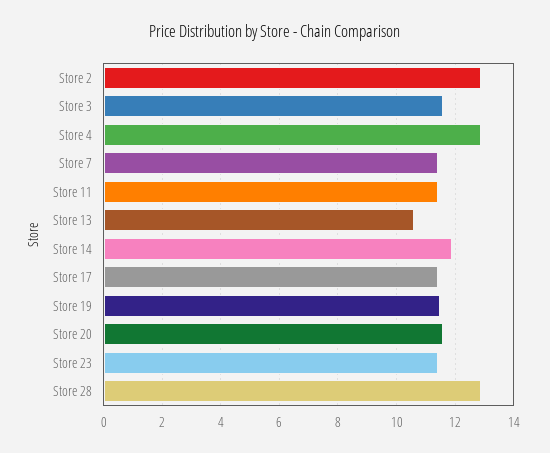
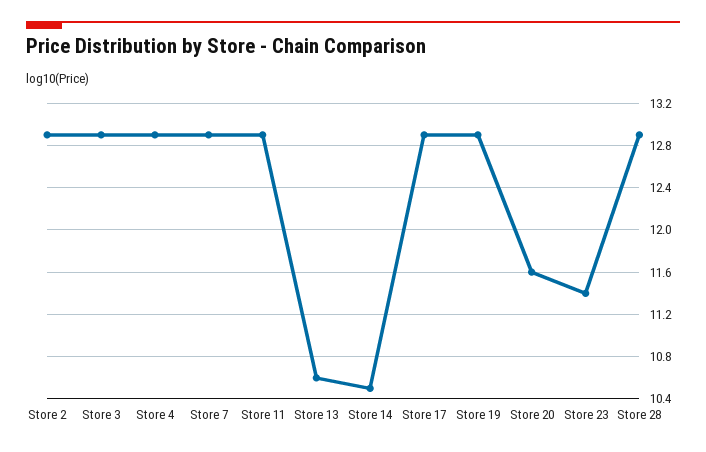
  {
    "Store 2": 12.9,
-   "Store 3": 11.5,
+   "Store 3": 12.9,
    "Store 4": 12.9,
-   "Store 7": 11.5,
+   "Store 7": 12.9,
-   "Store 11": 11.5,
+   "Store 11": 12.9,
    "Store 13": 10.6,
-   "Store 14": 12,
+   "Store 14": 10.5,
-   "Store 17": 11.5,
+   "Store 17": 12.9,
-   "Store 19": 11.5,
+   "Store 19": 12.9,
    "Store 20": 11.6,
    "Store 23": 11.4,
    "Store 28": 12.9
  }

